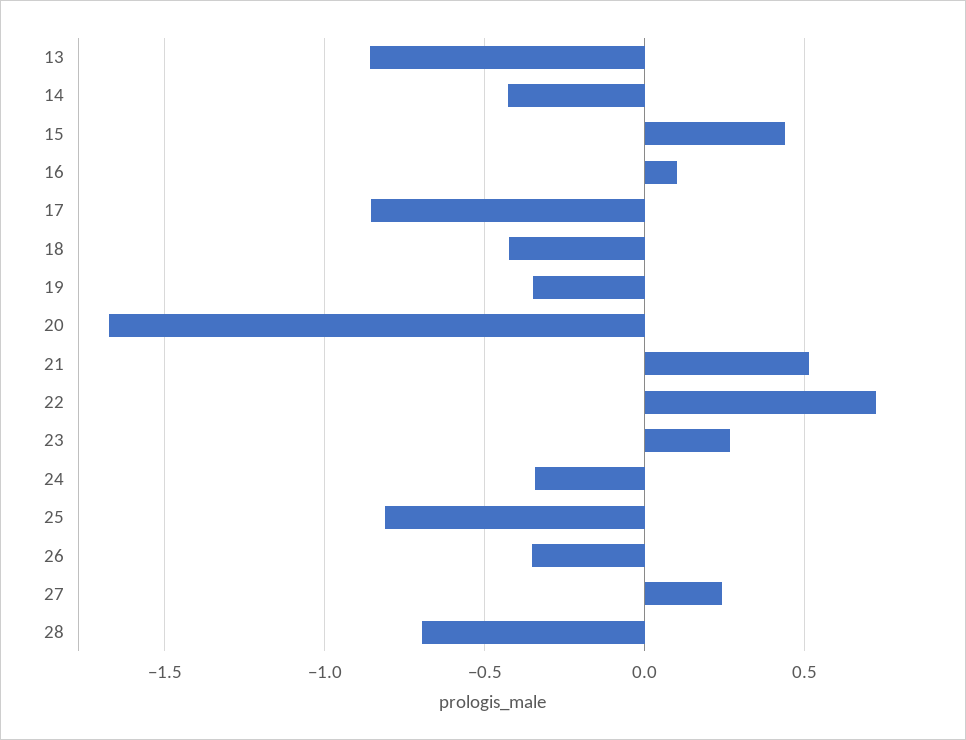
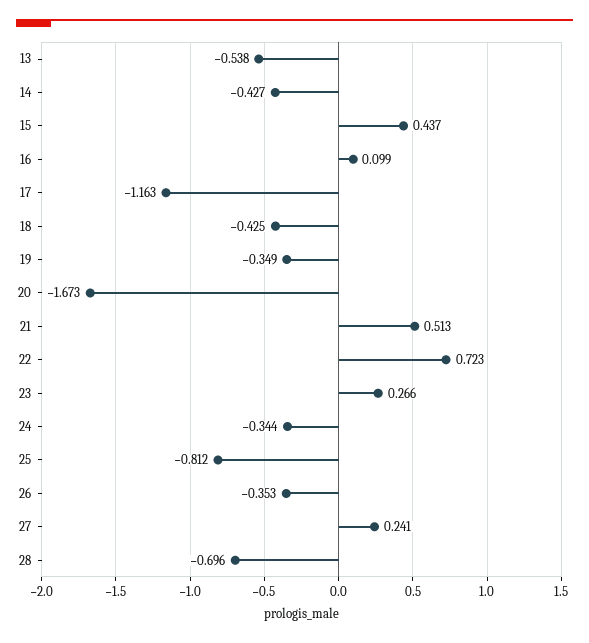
  {
-   "13": -0.85,
+   "13": -0.538,
    "14": -0.427,
    "15": 0.437,
    "16": 0.099,
-   "17": -0.85,
+   "17": -1.163,
    "18": -0.425,
    "19": -0.349,
    "20": -1.673,
    "21": 0.513,
    "22": 0.723,
    "23": 0.266,
    "24": -0.344,
    "25": -0.812,
    "26": -0.353,
    "27": 0.241,
    "28": -0.696
  }

